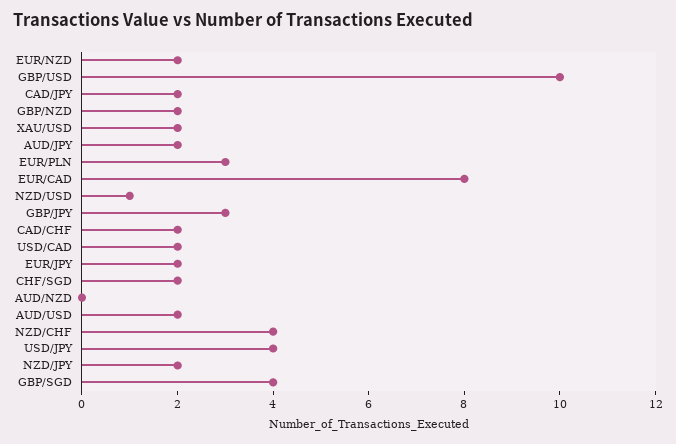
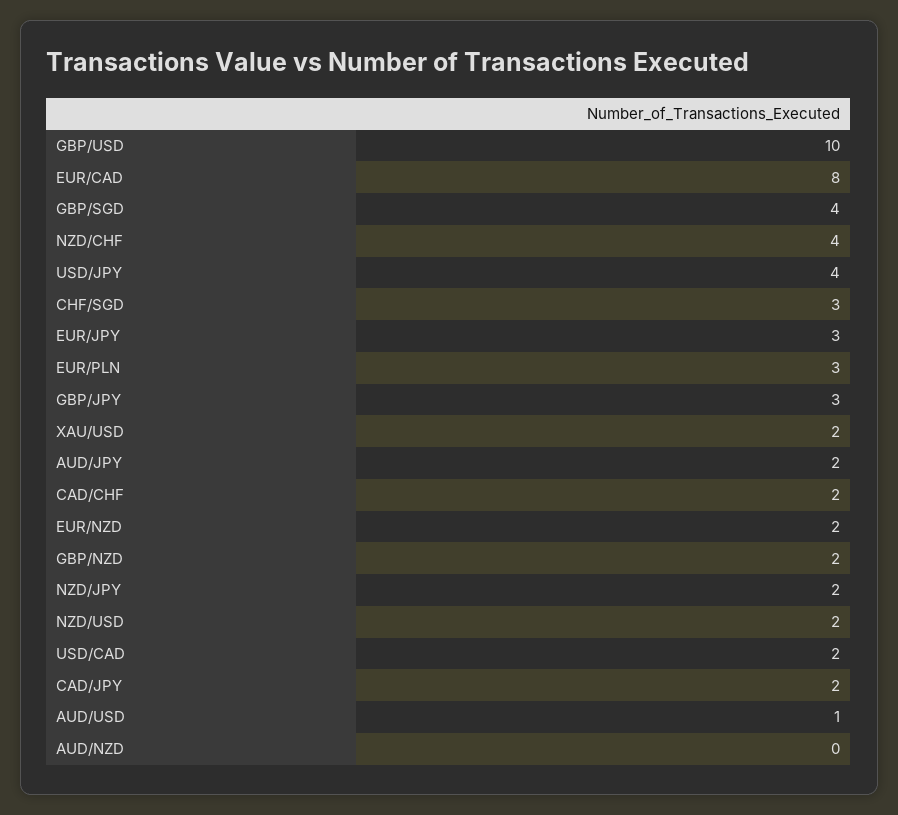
  {
    "EUR/NZD": 2,
    "GBP/USD": 10,
    "CAD/JPY": 2,
    "GBP/NZD": 2,
    "XAU/USD": 2,
    "AUD/JPY": 2,
    "EUR/PLN": 3,
    "EUR/CAD": 8,
-   "NZD/USD": 1,
+   "NZD/USD": 2,
    "GBP/JPY": 3,
    "CAD/CHF": 2,
    "USD/CAD": 2,
-   "EUR/JPY": 2,
+   "EUR/JPY": 3,
-   "CHF/SGD": 2,
+   "CHF/SGD": 3,
    "AUD/NZD": 0,
-   "AUD/USD": 2,
+   "AUD/USD": 1,
    "NZD/CHF": 4,
    "USD/JPY": 4,
    "NZD/JPY": 2,
    "GBP/SGD": 4
  }

